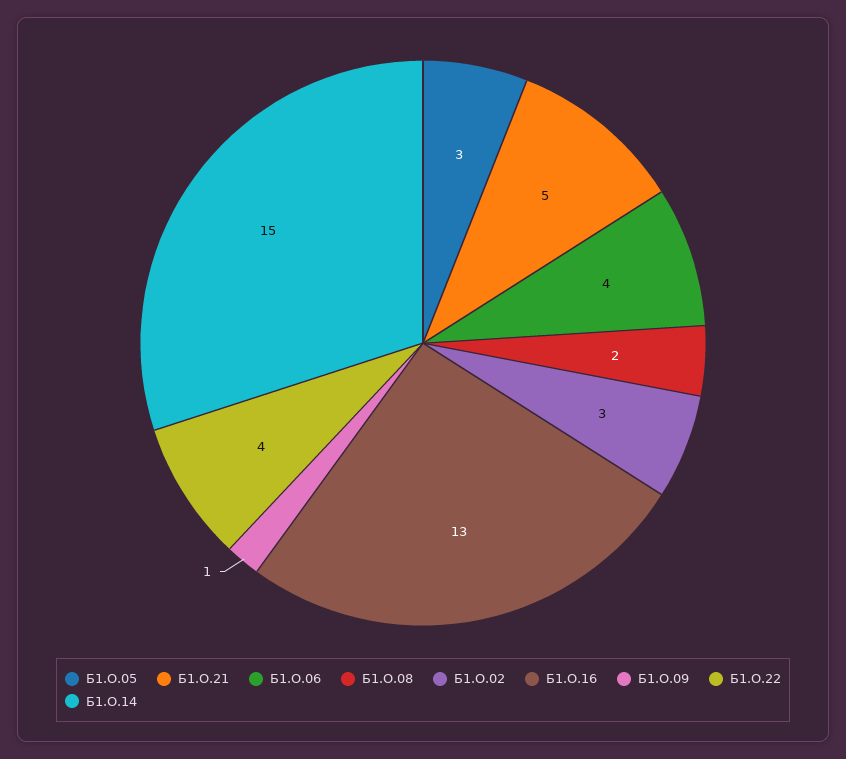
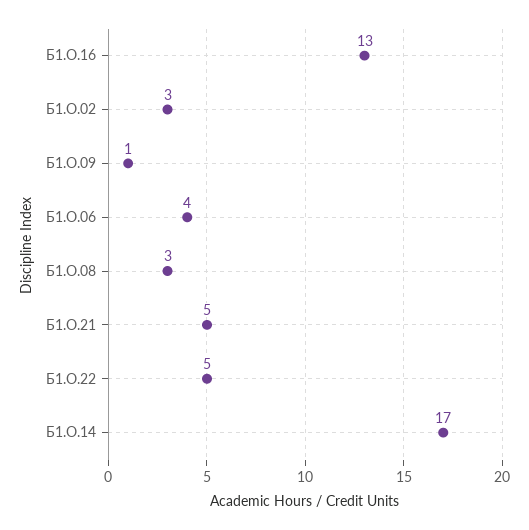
  {
-   "Б1.О.05": 3,
    "Б1.О.21": 5,
    "Б1.О.06": 4,
-   "Б1.О.08": 2,
+   "Б1.О.08": 3,
    "Б1.О.02": 3,
    "Б1.О.16": 13,
    "Б1.О.09": 1,
-   "Б1.О.22": 4,
+   "Б1.О.22": 5,
-   "Б1.О.14": 15
+   "Б1.О.14": 17
  }

